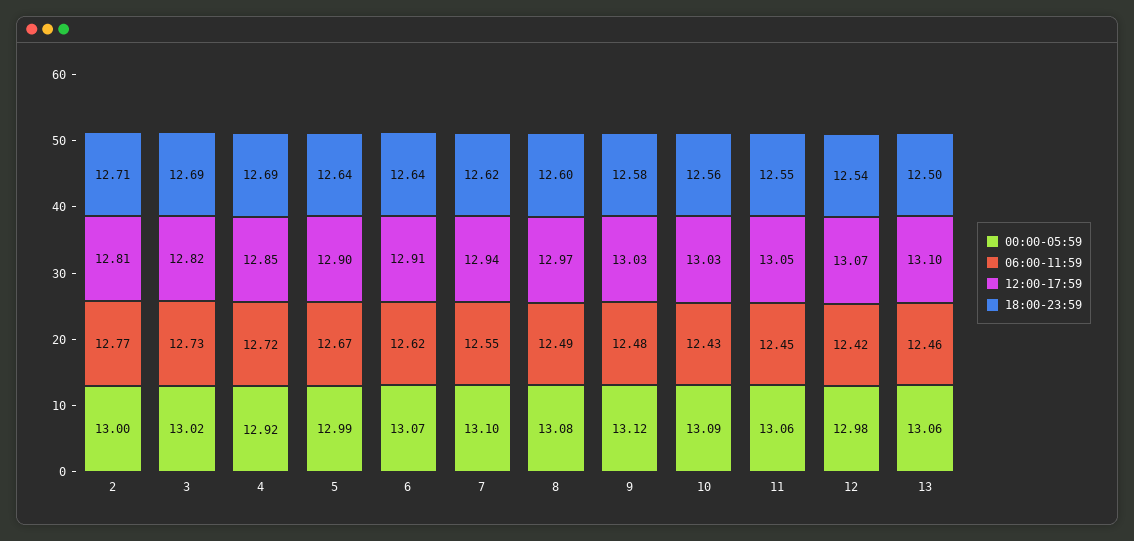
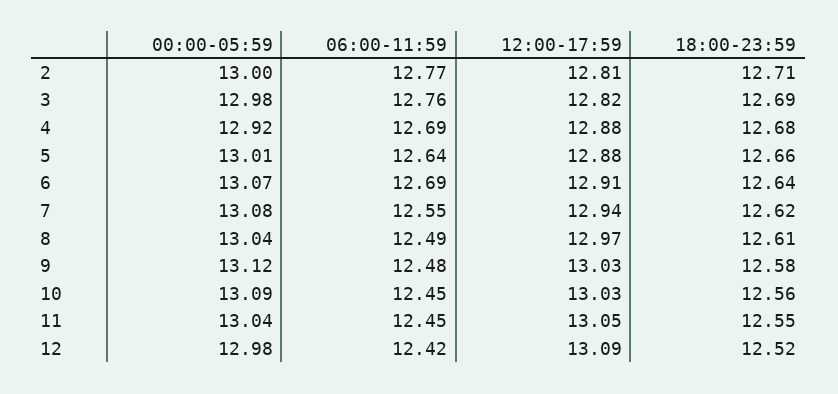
  {
    "00:00-05:59": {
      "2": 13,
-     "3": 13.02,
+     "3": 12.98,
      "4": 12.92,
-     "5": 12.99,
+     "5": 13.01,
      "6": 13.07,
-     "7": 13.1,
+     "7": 13.08,
-     "8": 13.08,
+     "8": 13.04,
      "9": 13.12,
      "10": 13.09,
-     "11": 13.06,
+     "11": 13.04,
-     "12": 12.98,
+     "12": 12.98
-     "13": 13.06
    },
    "06:00-11:59": {
      "2": 12.77,
-     "3": 12.73,
+     "3": 12.76,
-     "4": 12.72,
+     "4": 12.69,
-     "5": 12.67,
+     "5": 12.64,
-     "6": 12.62,
+     "6": 12.69,
      "7": 12.55,
      "8": 12.49,
      "9": 12.48,
-     "10": 12.43,
+     "10": 12.45,
      "11": 12.45,
-     "12": 12.42,
+     "12": 12.42
-     "13": 12.46
    },
    "12:00-17:59": {
      "2": 12.81,
      "3": 12.82,
-     "4": 12.85,
+     "4": 12.88,
-     "5": 12.9,
+     "5": 12.88,
      "6": 12.91,
      "7": 12.94,
      "8": 12.97,
      "9": 13.03,
      "10": 13.03,
      "11": 13.05,
-     "12": 13.07,
+     "12": 13.09
-     "13": 13.1
    },
    "18:00-23:59": {
      "2": 12.71,
      "3": 12.69,
-     "4": 12.69,
+     "4": 12.68,
-     "5": 12.64,
+     "5": 12.66,
      "6": 12.64,
      "7": 12.62,
-     "8": 12.6,
+     "8": 12.61,
      "9": 12.58,
      "10": 12.56,
      "11": 12.55,
-     "12": 12.54,
+     "12": 12.52
-     "13": 12.5
    }
  }

